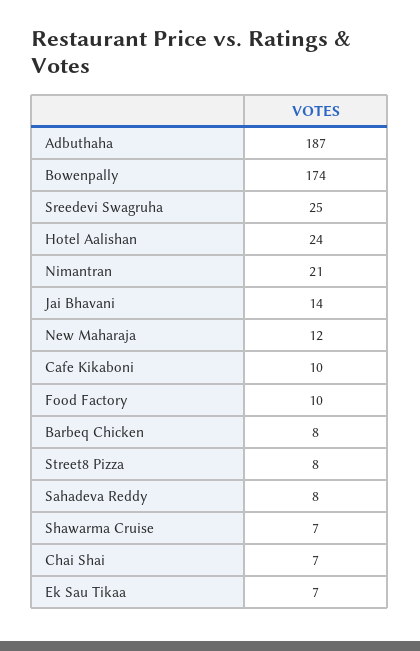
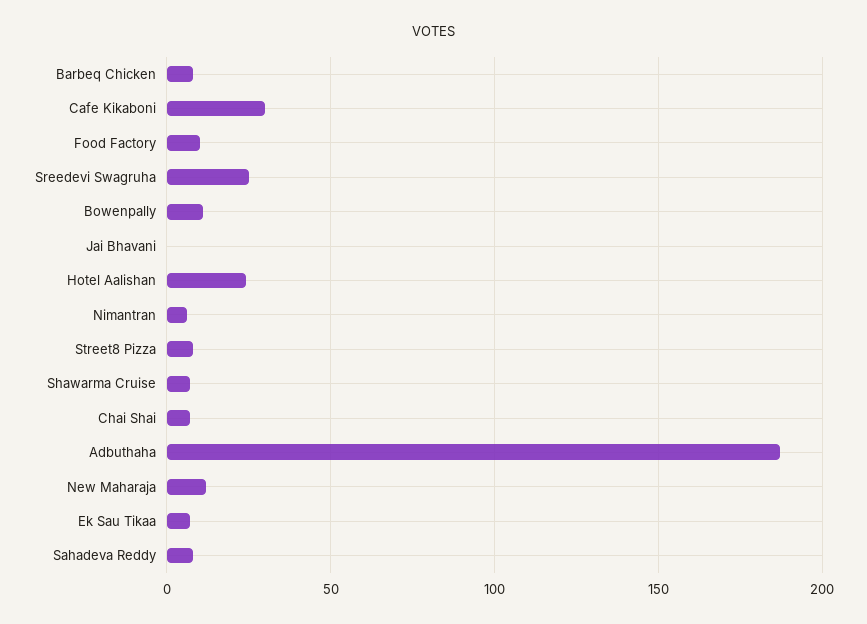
  {
    "Adbuthaha": 187,
-   "Bowenpally": 174,
+   "Bowenpally": 10,
    "Sreedevi Swagruha": 25,
    "Hotel Aalishan": 24,
-   "Nimantran": 21,
+   "Nimantran": 5,
-   "Jai Bhavani": 14,
+   "Jai Bhavani": 0,
    "New Maharaja": 12,
-   "Cafe Kikaboni": 10,
+   "Cafe Kikaboni": 30,
    "Food Factory": 10,
    "Barbeq Chicken": 8,
    "Street8 Pizza": 8,
    "Sahadeva Reddy": 8,
    "Shawarma Cruise": 7,
    "Chai Shai": 7,
    "Ek Sau Tikaa": 7
  }

